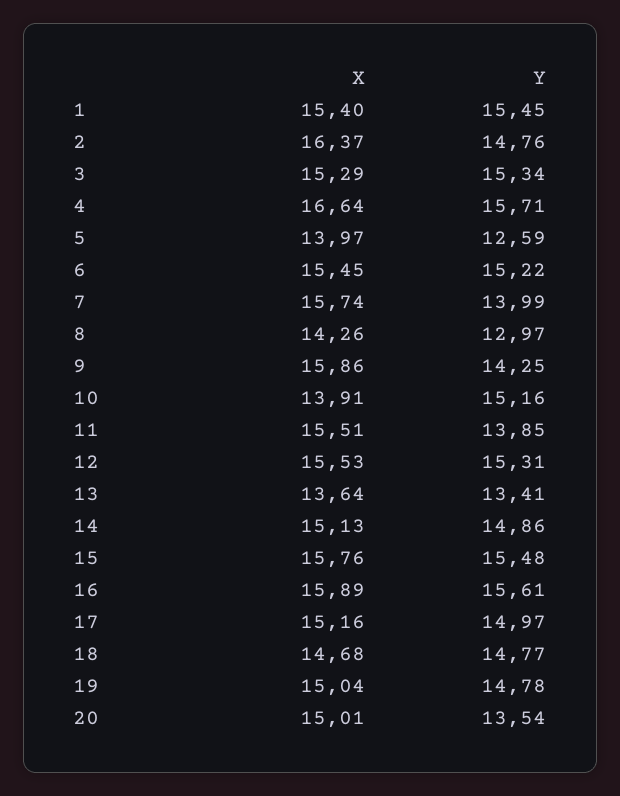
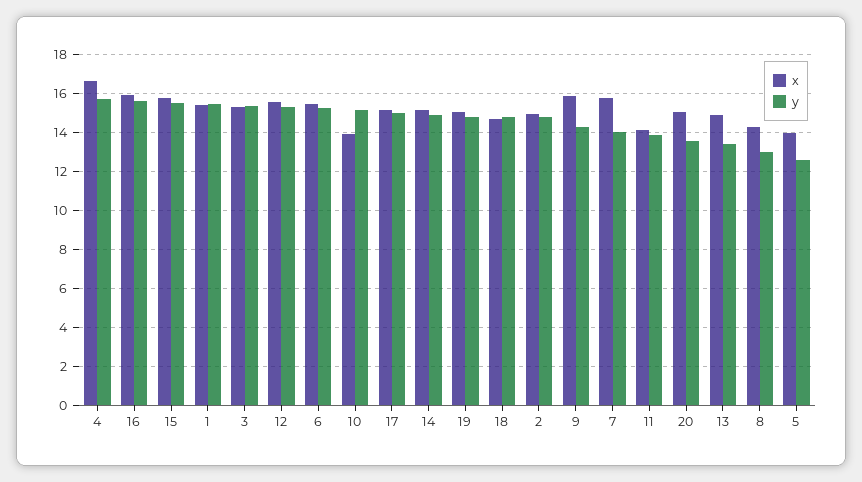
  {
    "X": {
      "1": 15.4,
-     "2": 16.37,
+     "2": 15,
      "3": 15.29,
      "4": 16.64,
      "5": 13.97,
      "6": 15.45,
      "7": 15.74,
      "8": 14.26,
      "9": 15.86,
      "10": 13.91,
-     "11": 15.51,
+     "11": 14,
      "12": 15.53,
-     "13": 13.64,
+     "13": 15,
      "14": 15.13,
      "15": 15.76,
      "16": 15.89,
      "17": 15.16,
      "18": 14.68,
      "19": 15.04,
      "20": 15.01
    },
    "Y": {
      "1": 15.45,
      "2": 14.76,
      "3": 15.34,
      "4": 15.71,
      "5": 12.59,
      "6": 15.22,
      "7": 13.99,
      "8": 12.97,
      "9": 14.25,
      "10": 15.16,
      "11": 13.85,
      "12": 15.31,
      "13": 13.41,
      "14": 14.86,
      "15": 15.48,
      "16": 15.61,
      "17": 14.97,
      "18": 14.77,
      "19": 14.78,
      "20": 13.54
    }
  }

